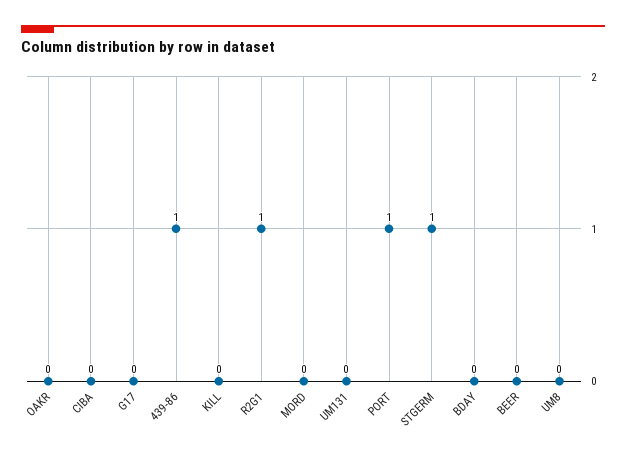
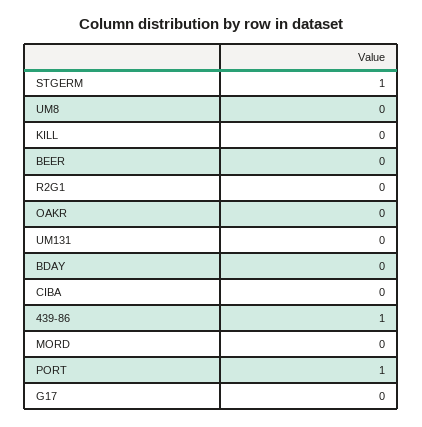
  {
    "OAKR": 0,
    "CIBA": 0,
    "G17": 0,
    "439-86": 1,
    "KILL": 0,
-   "R2G1": 1,
+   "R2G1": 0,
    "MORD": 0,
    "UM131": 0,
    "PORT": 1,
    "STGERM": 1,
    "BDAY": 0,
    "BEER": 0,
    "UM8": 0
  }

